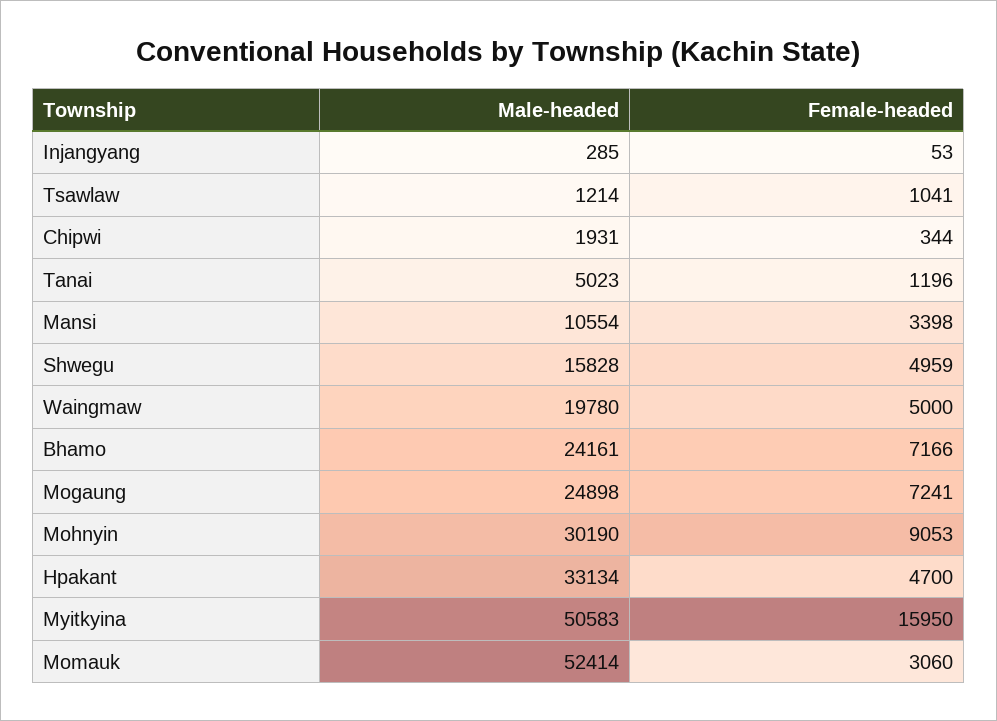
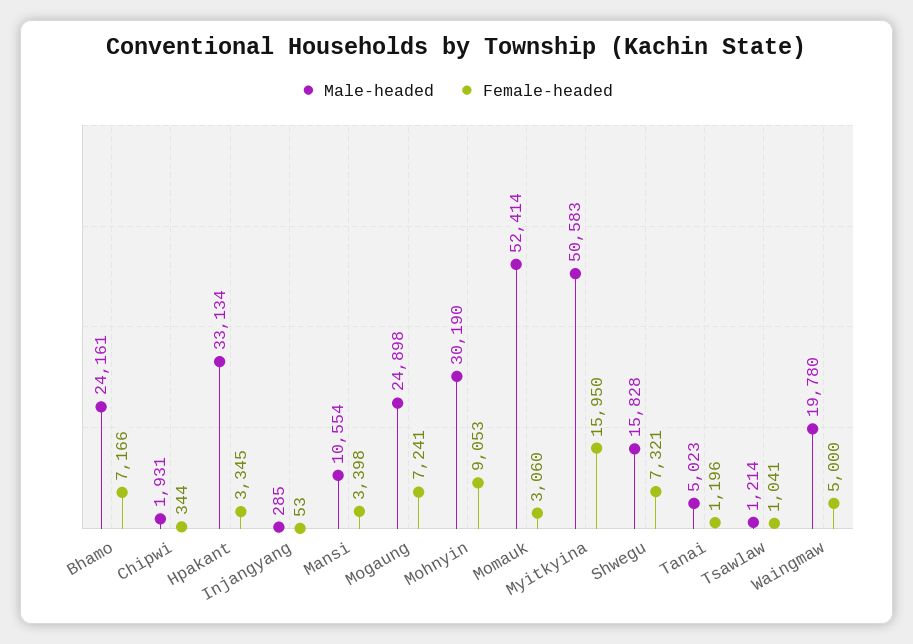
  {
    "Male-headed": {
      "Injangyang": 285,
      "Tsawlaw": 1214,
      "Chipwi": 1931,
      "Tanai": 5023,
      "Mansi": 10554,
      "Shwegu": 15828,
      "Waingmaw": 19780,
      "Bhamo": 24161,
      "Mogaung": 24898,
      "Mohnyin": 30190,
      "Hpakant": 33134,
      "Myitkyina": 50583,
      "Momauk": 52414
    },
    "Female-headed": {
      "Injangyang": 53,
      "Tsawlaw": 1041,
      "Chipwi": 344,
      "Tanai": 1196,
      "Mansi": 3398,
-     "Shwegu": 4959,
+     "Shwegu": 7321,
      "Waingmaw": 5000,
      "Bhamo": 7166,
      "Mogaung": 7241,
      "Mohnyin": 9053,
-     "Hpakant": 4700,
+     "Hpakant": 3345,
      "Myitkyina": 15950,
      "Momauk": 3060
    }
  }

